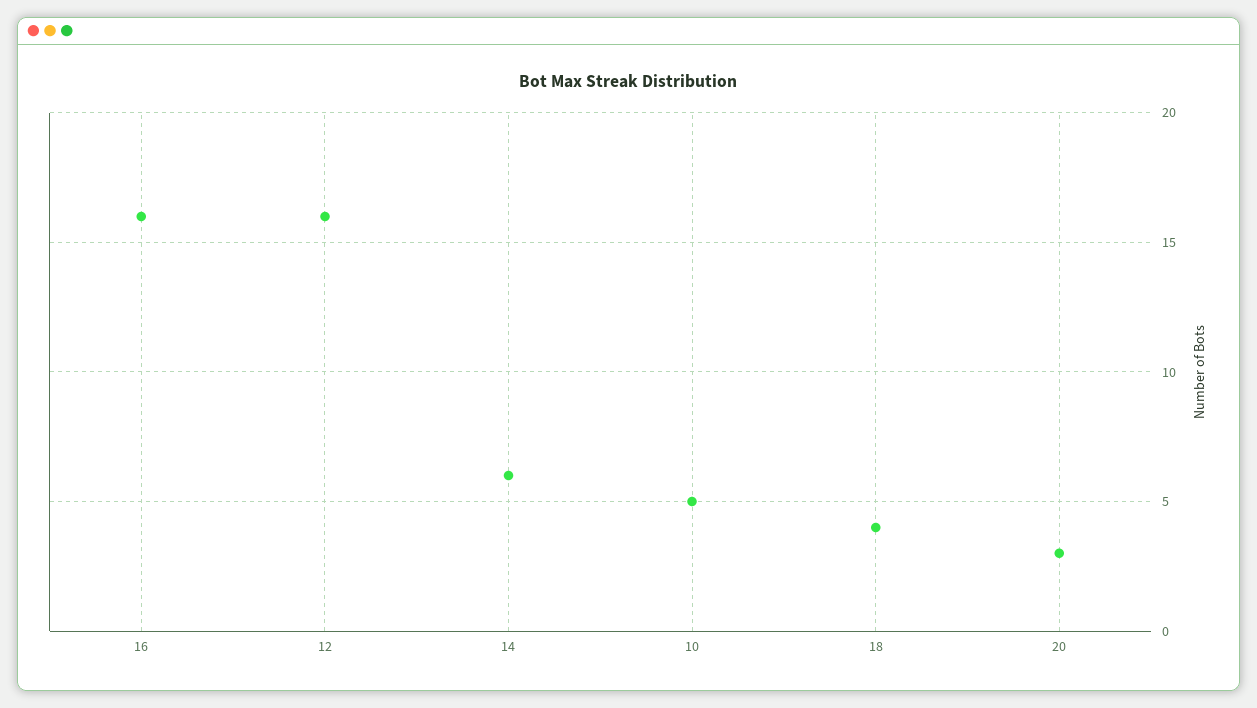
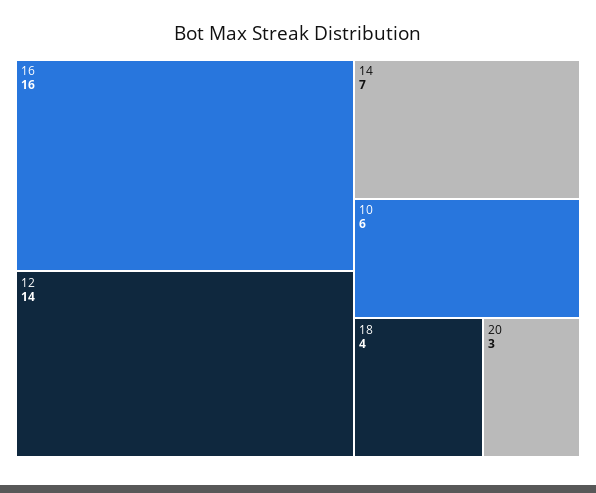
  {
    "16": 16,
-   "12": 16,
+   "12": 14,
-   "14": 6,
+   "14": 7,
-   "10": 5,
+   "10": 6,
    "18": 4,
    "20": 3
  }

